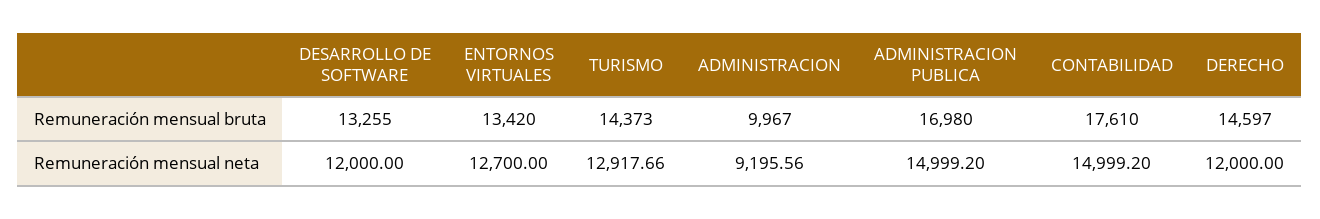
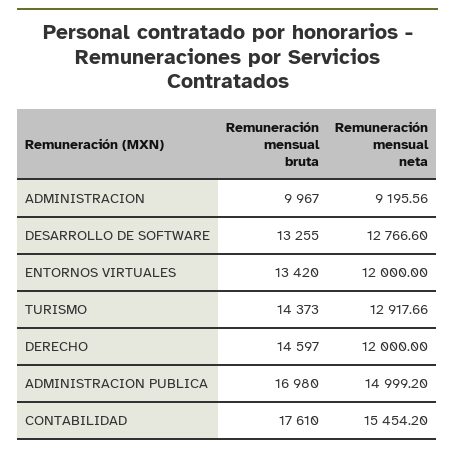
  {
    "DESARROLLO DE SOFTWARE": {
      "Remuneración mensual bruta": 13255,
-     "Remuneración mensual neta": 12000
+     "Remuneración mensual neta": 12766.6
    },
    "ENTORNOS VIRTUALES": {
      "Remuneración mensual bruta": 13420,
-     "Remuneración mensual neta": 12700
+     "Remuneración mensual neta": 12000
    },
    "TURISMO": {
      "Remuneración mensual bruta": 14373,
      "Remuneración mensual neta": 12917.66
    },
    "ADMINISTRACION": {
      "Remuneración mensual bruta": 9967,
      "Remuneración mensual neta": 9195.56
    },
    "ADMINISTRACION PUBLICA": {
      "Remuneración mensual bruta": 16980,
      "Remuneración mensual neta": 14999.2
    },
    "CONTABILIDAD": {
      "Remuneración mensual bruta": 17610,
-     "Remuneración mensual neta": 14999.2
+     "Remuneración mensual neta": 15454.2
    },
    "DERECHO": {
      "Remuneración mensual bruta": 14597,
      "Remuneración mensual neta": 12000
    }
  }

